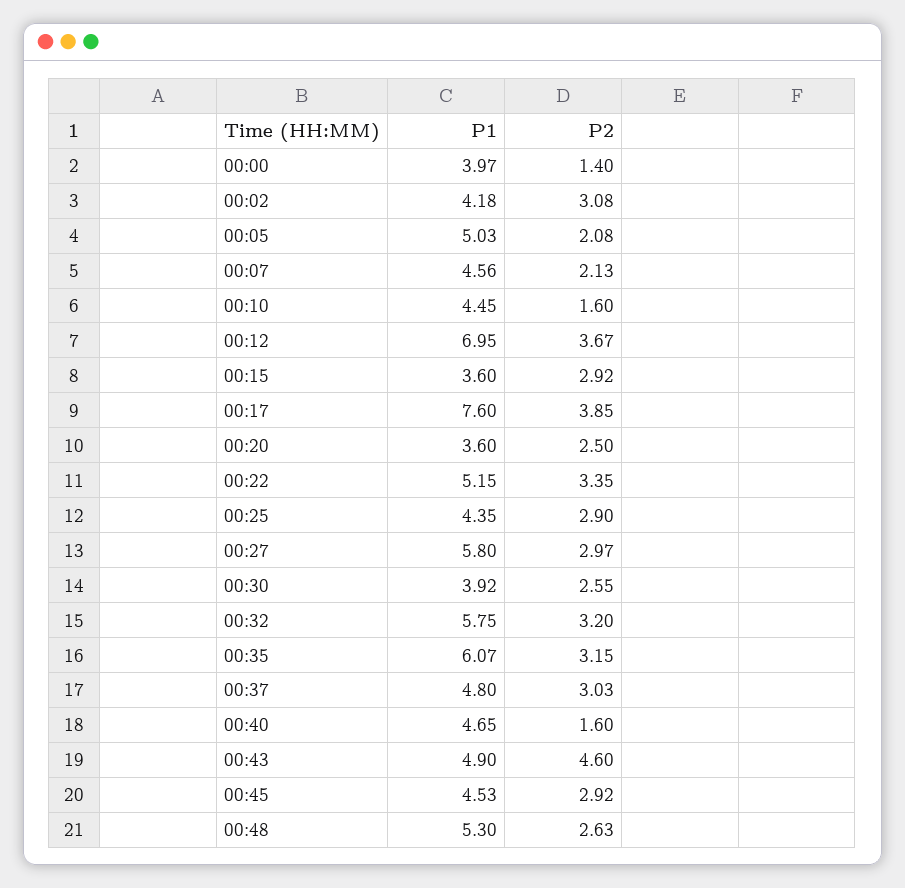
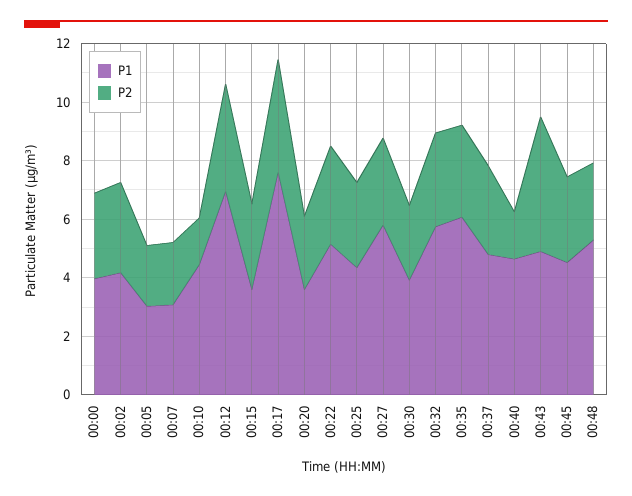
  {
    "P1": {
      "00:00": 3.97,
      "00:02": 4.18,
-     "00:05": 5.03,
+     "00:05": 3,
-     "00:07": 4.56,
+     "00:07": 3,
      "00:10": 4.45,
      "00:12": 6.95,
      "00:15": 3.6,
      "00:17": 7.6,
      "00:20": 3.6,
      "00:22": 5.15,
      "00:25": 4.35,
      "00:27": 5.8,
      "00:30": 3.92,
      "00:32": 5.75,
      "00:35": 6.07,
      "00:37": 4.8,
      "00:40": 4.65,
      "00:43": 4.9,
      "00:45": 4.53,
      "00:48": 5.3
    },
    "P2": {
-     "00:00": 1.4,
+     "00:00": 3,
      "00:02": 3.08,
      "00:05": 2.08,
      "00:07": 2.13,
      "00:10": 1.6,
      "00:12": 3.67,
      "00:15": 2.92,
      "00:17": 3.85,
      "00:20": 2.5,
      "00:22": 3.35,
      "00:25": 2.9,
      "00:27": 2.97,
      "00:30": 2.55,
      "00:32": 3.2,
      "00:35": 3.15,
      "00:37": 3.03,
      "00:40": 1.6,
      "00:43": 4.6,
      "00:45": 2.92,
      "00:48": 2.63
    }
  }

